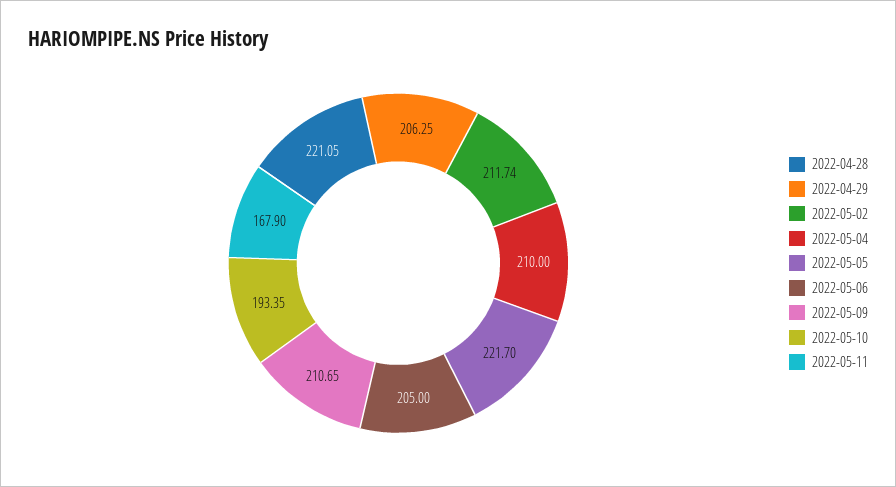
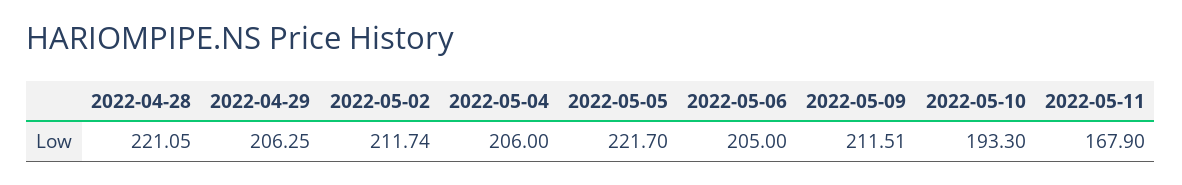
  {
    "2022-04-28": 221.05,
    "2022-04-29": 206.25,
    "2022-05-02": 211.74,
-   "2022-05-04": 210,
+   "2022-05-04": 206,
    "2022-05-05": 221.7,
    "2022-05-06": 205,
-   "2022-05-09": 210.65,
+   "2022-05-09": 211.51,
-   "2022-05-10": 193.35,
+   "2022-05-10": 193.3,
    "2022-05-11": 167.9
  }

